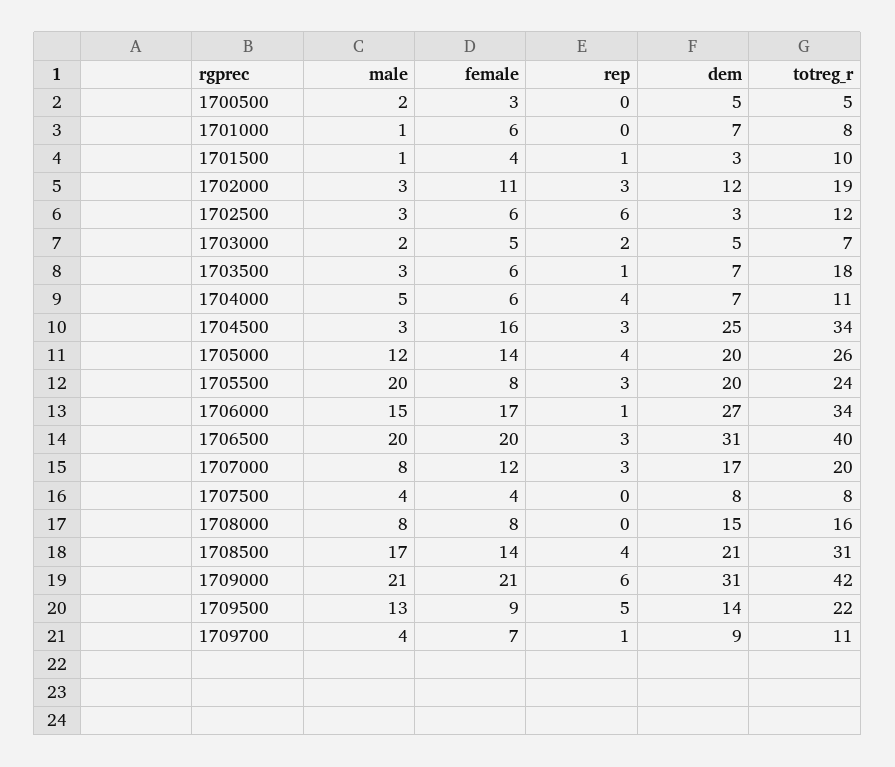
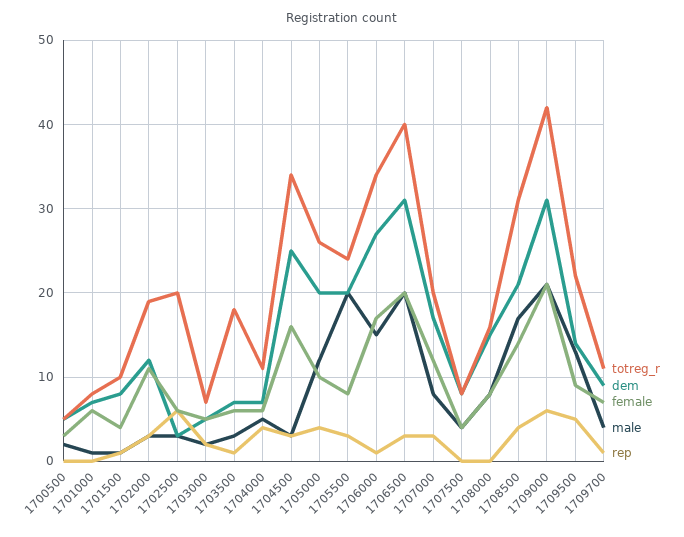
  {
    "male": {
      "1700500": 2,
      "1701000": 1,
      "1701500": 1,
      "1702000": 3,
      "1702500": 3,
      "1703000": 2,
      "1703500": 3,
      "1704000": 5,
      "1704500": 3,
      "1705000": 12,
      "1705500": 20,
      "1706000": 15,
      "1706500": 20,
      "1707000": 8,
      "1707500": 4,
      "1708000": 8,
      "1708500": 17,
      "1709000": 21,
      "1709500": 13,
      "1709700": 4
    },
    "female": {
      "1700500": 3,
      "1701000": 6,
      "1701500": 4,
      "1702000": 11,
      "1702500": 6,
      "1703000": 5,
      "1703500": 6,
      "1704000": 6,
      "1704500": 16,
-     "1705000": 14,
+     "1705000": 10,
      "1705500": 8,
      "1706000": 17,
      "1706500": 20,
      "1707000": 12,
      "1707500": 4,
      "1708000": 8,
      "1708500": 14,
      "1709000": 21,
      "1709500": 9,
      "1709700": 7
    },
    "rep": {
      "1700500": 0,
      "1701000": 0,
      "1701500": 1,
      "1702000": 3,
      "1702500": 6,
      "1703000": 2,
      "1703500": 1,
      "1704000": 4,
      "1704500": 3,
      "1705000": 4,
      "1705500": 3,
      "1706000": 1,
      "1706500": 3,
      "1707000": 3,
      "1707500": 0,
      "1708000": 0,
      "1708500": 4,
      "1709000": 6,
      "1709500": 5,
      "1709700": 1
    },
    "dem": {
      "1700500": 5,
      "1701000": 7,
-     "1701500": 3,
+     "1701500": 8,
      "1702000": 12,
      "1702500": 3,
      "1703000": 5,
      "1703500": 7,
      "1704000": 7,
      "1704500": 25,
      "1705000": 20,
      "1705500": 20,
      "1706000": 27,
      "1706500": 31,
      "1707000": 17,
      "1707500": 8,
      "1708000": 15,
      "1708500": 21,
      "1709000": 31,
      "1709500": 14,
      "1709700": 9
    },
    "totreg_r": {
      "1700500": 5,
      "1701000": 8,
      "1701500": 10,
      "1702000": 19,
-     "1702500": 12,
+     "1702500": 20,
      "1703000": 7,
      "1703500": 18,
      "1704000": 11,
      "1704500": 34,
      "1705000": 26,
      "1705500": 24,
      "1706000": 34,
      "1706500": 40,
      "1707000": 20,
      "1707500": 8,
      "1708000": 16,
      "1708500": 31,
      "1709000": 42,
      "1709500": 22,
      "1709700": 11
    }
  }

